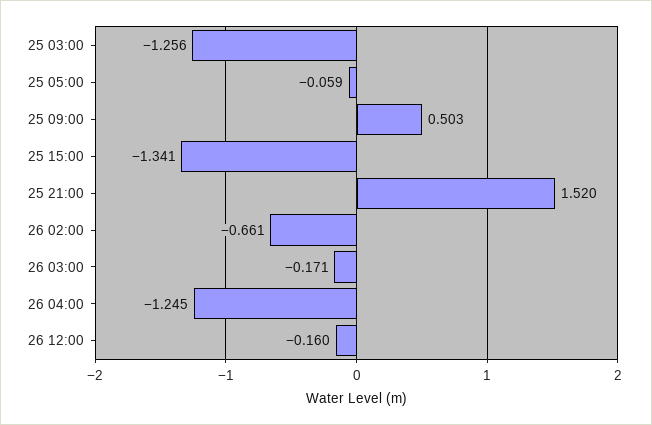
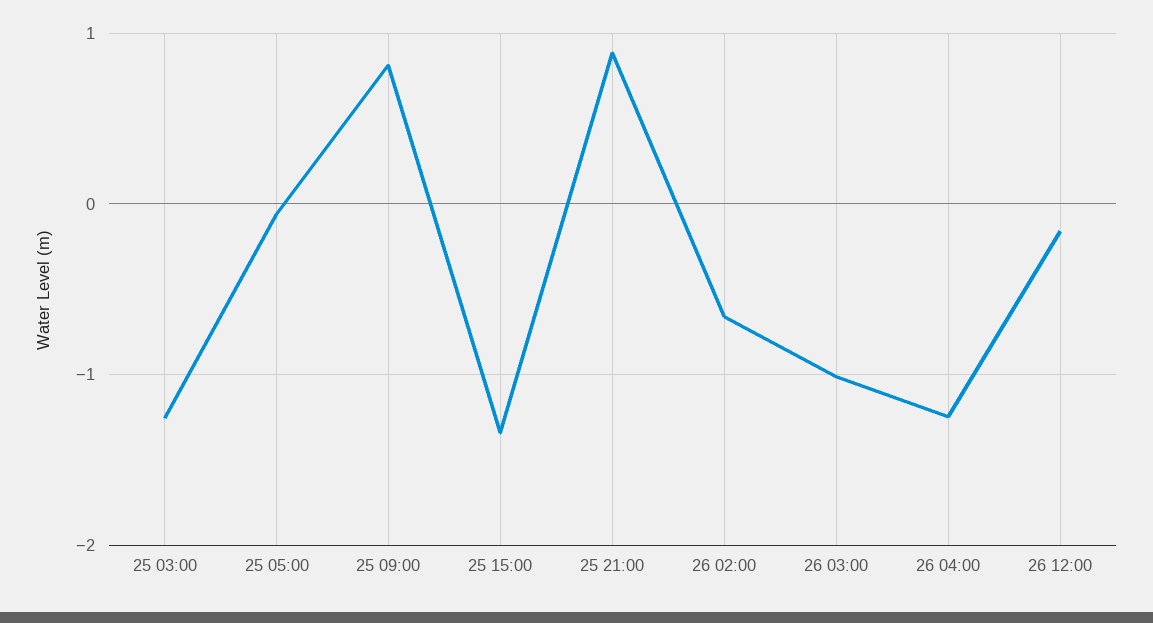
  {
    "25 03:00": -1.256,
    "25 05:00": -0.059,
-   "25 09:00": 0.503,
+   "25 09:00": 0.8,
    "25 15:00": -1.341,
-   "25 21:00": 1.52,
+   "25 21:00": 0.9,
    "26 02:00": -0.661,
-   "26 03:00": -0.171,
+   "26 03:00": -1,
    "26 04:00": -1.245,
    "26 12:00": -0.16
  }

